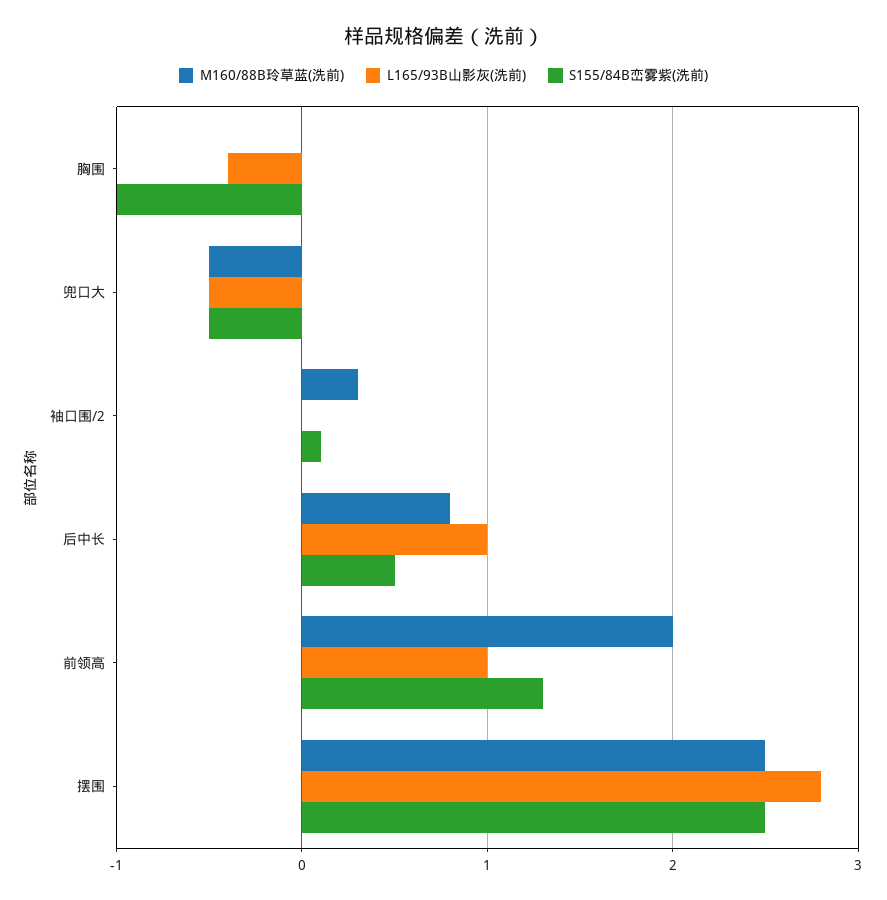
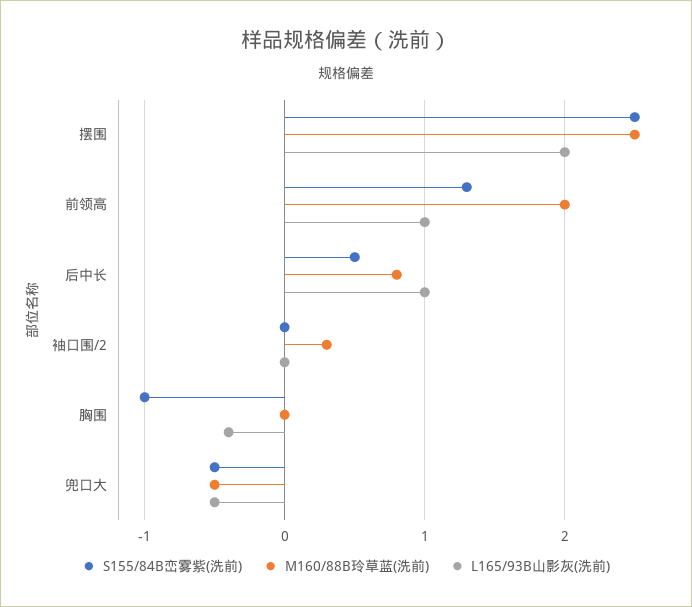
  {
    "M160/88B玲草蓝(洗前)": {
      "胸围": 0,
      "兜口大": -0.5,
      "袖口围/2": 0.3,
      "后中长": 0.8,
      "前领高": 2,
      "摆围": 2.5
    },
    "L165/93B山影灰(洗前)": {
      "胸围": -0.4,
      "兜口大": -0.5,
      "袖口围/2": 0,
      "后中长": 1,
      "前领高": 1,
-     "摆围": 2.8
+     "摆围": 2
    },
    "S155/84B峦雾紫(洗前)": {
      "胸围": -1,
      "兜口大": -0.5,
-     "袖口围/2": 0.1,
+     "袖口围/2": 0,
      "后中长": 0.5,
      "前领高": 1.3,
      "摆围": 2.5
    }
  }

